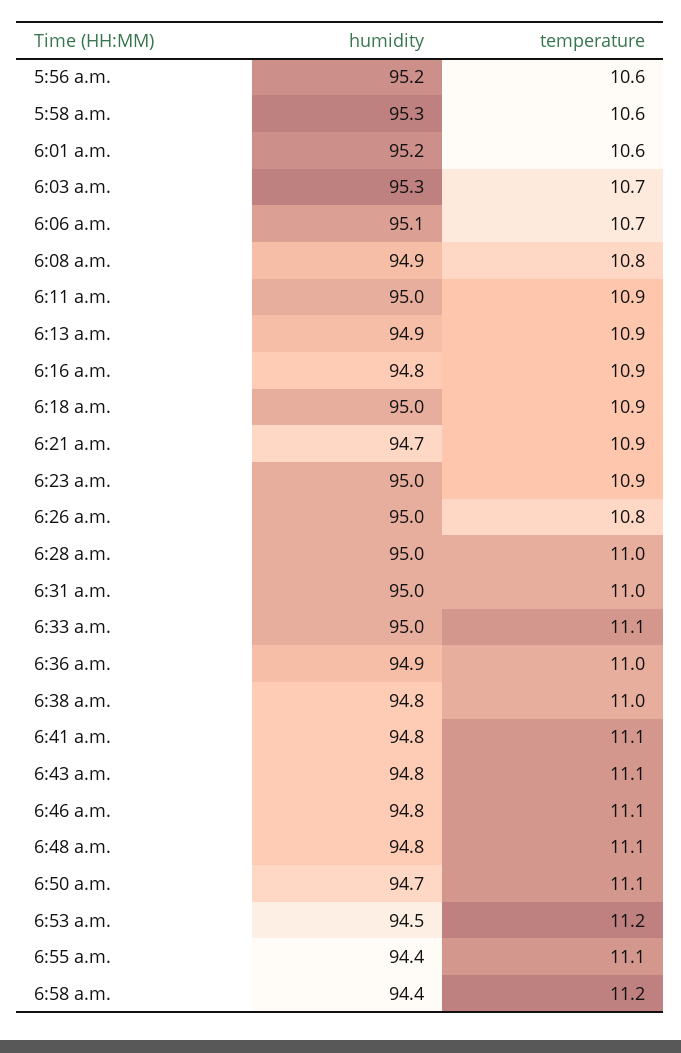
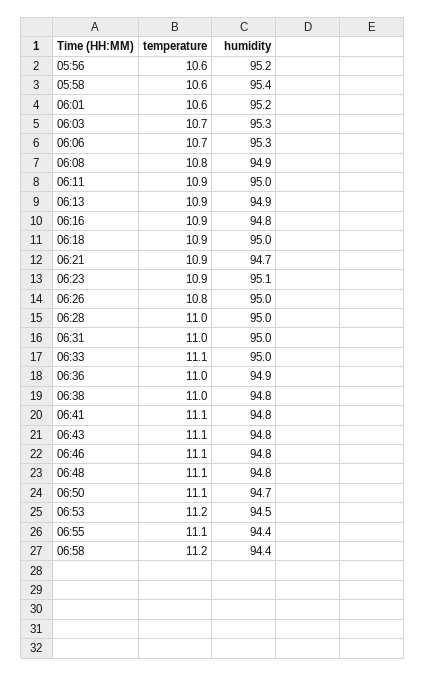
  {
    "humidity": {
      "5:56 a.m.": 95.2,
-     "5:58 a.m.": 95.3,
+     "5:58 a.m.": 95.4,
      "6:01 a.m.": 95.2,
      "6:03 a.m.": 95.3,
-     "6:06 a.m.": 95.1,
+     "6:06 a.m.": 95.3,
      "6:08 a.m.": 94.9,
      "6:11 a.m.": 95,
      "6:13 a.m.": 94.9,
      "6:16 a.m.": 94.8,
      "6:18 a.m.": 95,
      "6:21 a.m.": 94.7,
-     "6:23 a.m.": 95,
+     "6:23 a.m.": 95.1,
      "6:26 a.m.": 95,
      "6:28 a.m.": 95,
      "6:31 a.m.": 95,
      "6:33 a.m.": 95,
      "6:36 a.m.": 94.9,
      "6:38 a.m.": 94.8,
      "6:41 a.m.": 94.8,
      "6:43 a.m.": 94.8,
      "6:46 a.m.": 94.8,
      "6:48 a.m.": 94.8,
      "6:50 a.m.": 94.7,
      "6:53 a.m.": 94.5,
      "6:55 a.m.": 94.4,
      "6:58 a.m.": 94.4
    },
    "temperature": {
      "5:56 a.m.": 10.6,
      "5:58 a.m.": 10.6,
      "6:01 a.m.": 10.6,
      "6:03 a.m.": 10.7,
      "6:06 a.m.": 10.7,
      "6:08 a.m.": 10.8,
      "6:11 a.m.": 10.9,
      "6:13 a.m.": 10.9,
      "6:16 a.m.": 10.9,
      "6:18 a.m.": 10.9,
      "6:21 a.m.": 10.9,
      "6:23 a.m.": 10.9,
      "6:26 a.m.": 10.8,
      "6:28 a.m.": 11,
      "6:31 a.m.": 11,
      "6:33 a.m.": 11.1,
      "6:36 a.m.": 11,
      "6:38 a.m.": 11,
      "6:41 a.m.": 11.1,
      "6:43 a.m.": 11.1,
      "6:46 a.m.": 11.1,
      "6:48 a.m.": 11.1,
      "6:50 a.m.": 11.1,
      "6:53 a.m.": 11.2,
      "6:55 a.m.": 11.1,
      "6:58 a.m.": 11.2
    }
  }

